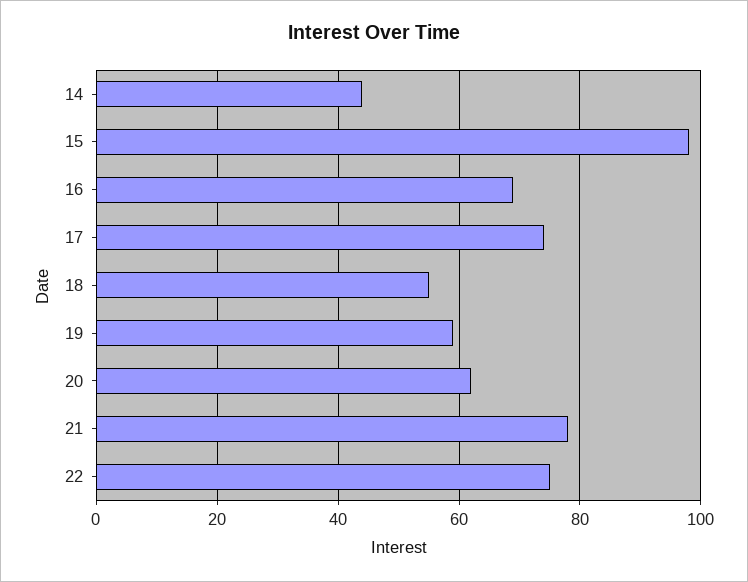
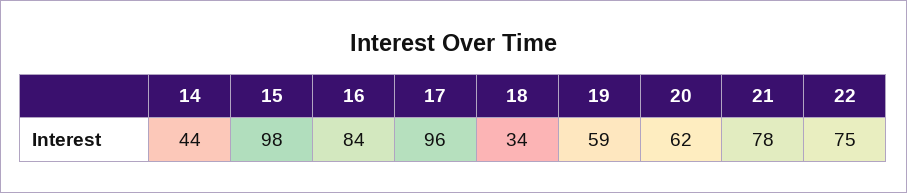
  {
    "14": 44,
    "15": 98,
-   "16": 70,
+   "16": 84,
-   "17": 75,
+   "17": 96,
-   "18": 55,
+   "18": 34,
    "19": 59,
    "20": 62,
    "21": 78,
    "22": 75
  }

